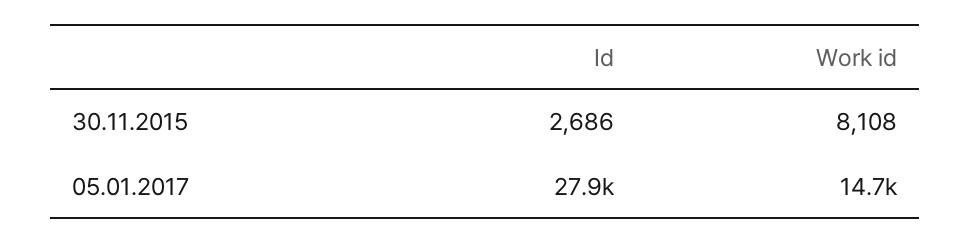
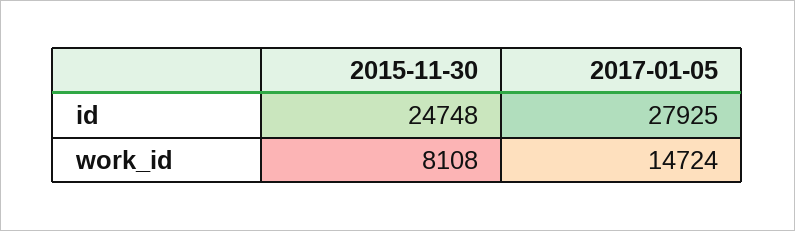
  {
    "Id": {
-     "30.11.2015": 2686,
+     "30.11.2015": 24748,
      "05.01.2017": 27925
    },
    "Work id": {
      "30.11.2015": 8108,
      "05.01.2017": 14724
    }
  }

